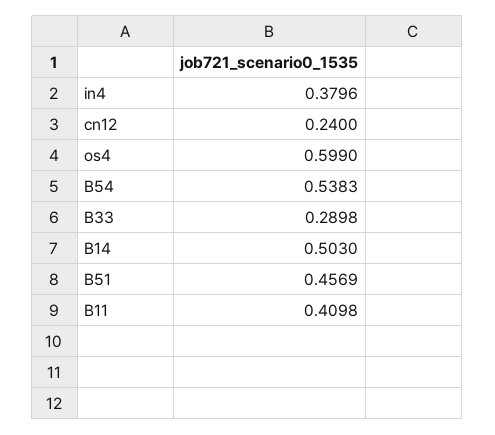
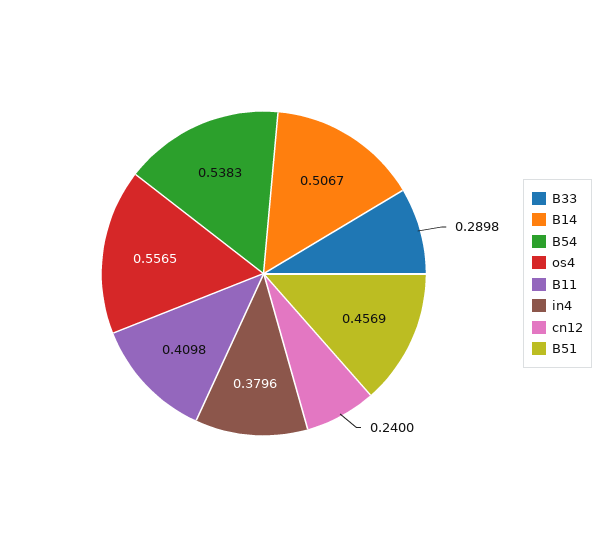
  {
    "in4": 0.3796,
    "cn12": 0.24,
-   "os4": 0.599,
+   "os4": 0.5565,
    "B54": 0.5383,
    "B33": 0.2898,
-   "B14": 0.503,
+   "B14": 0.5067,
    "B51": 0.4569,
    "B11": 0.4098
  }

